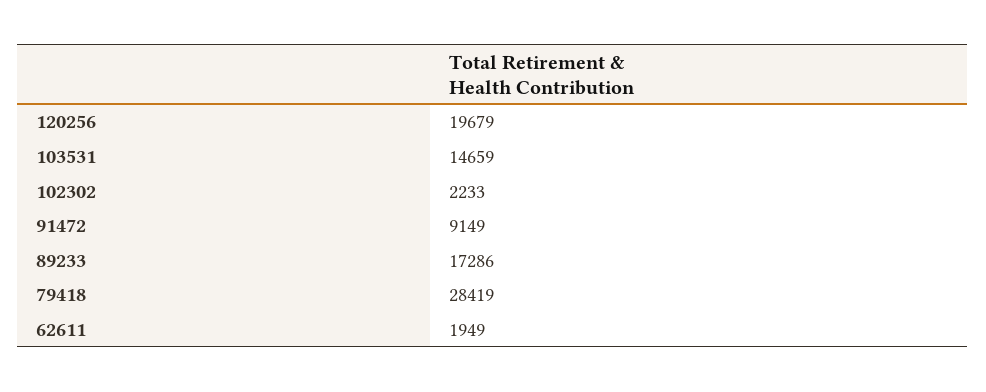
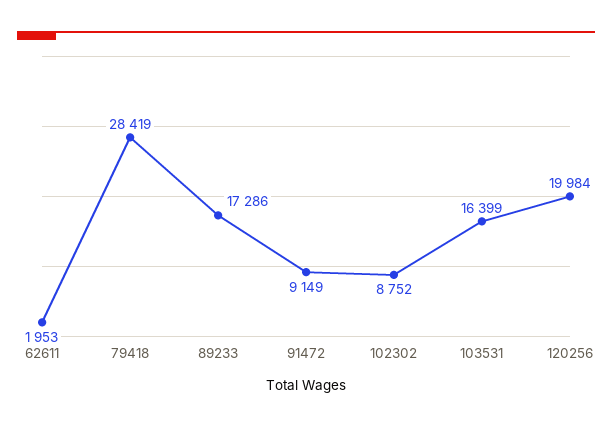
  {
-   "120256": 19679,
+   "120256": 19984,
-   "103531": 14659,
+   "103531": 16399,
-   "102302": 2233,
+   "102302": 8752,
    "91472": 9149,
    "89233": 17286,
    "79418": 28419,
-   "62611": 1949
+   "62611": 1953
  }

